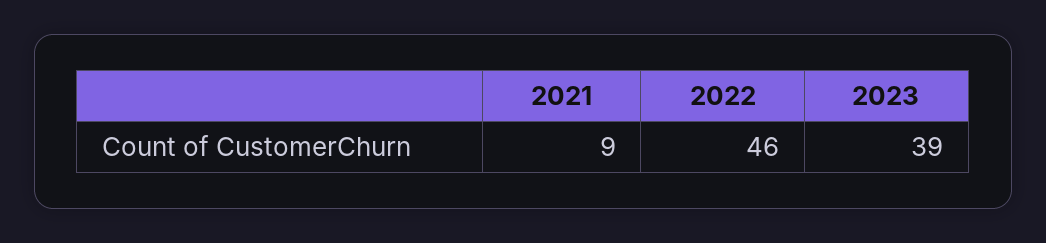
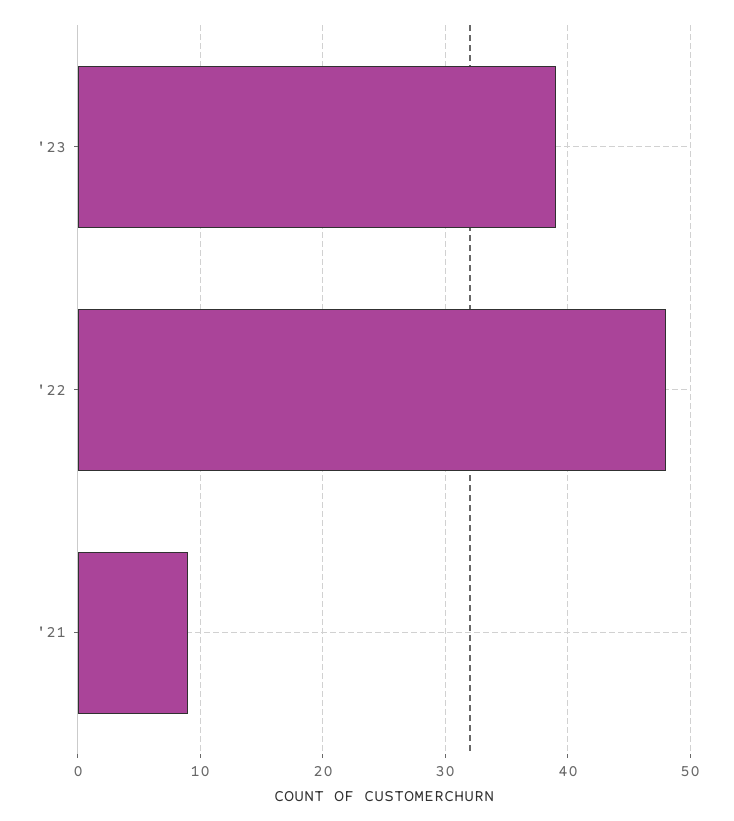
  {
    "2021": 9,
-   "2022": 46,
+   "2022": 48,
    "2023": 39
  }

